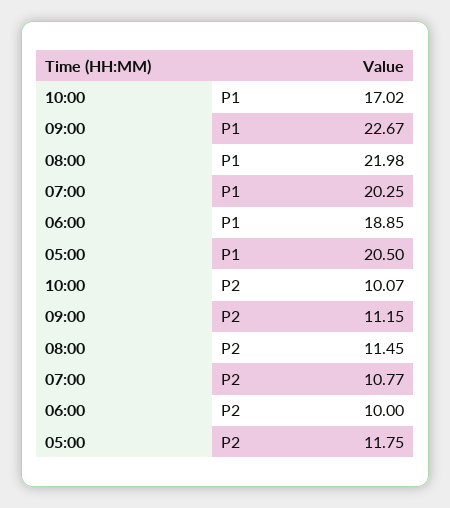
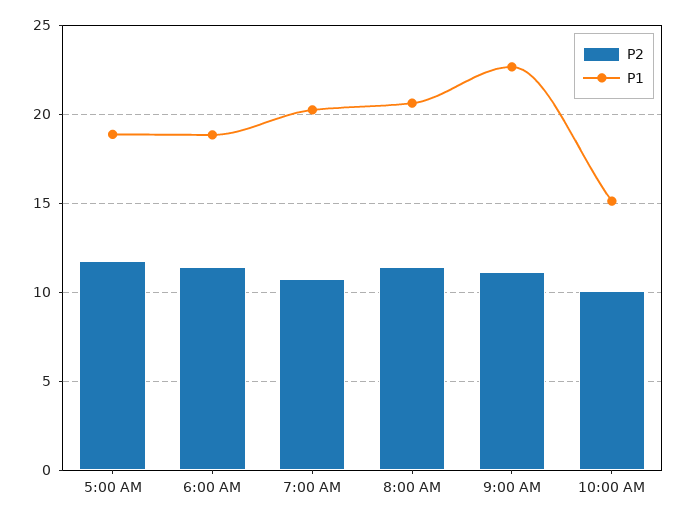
  {
    "P1": {
-     "10:00": 17.02,
+     "10:00": 15,
      "09:00": 22.67,
-     "08:00": 21.98,
+     "08:00": 20.5,
      "07:00": 20.25,
      "06:00": 18.85,
-     "05:00": 20.5
+     "05:00": 19
    },
    "P2": {
      "10:00": 10.07,
      "09:00": 11.15,
      "08:00": 11.45,
      "07:00": 10.77,
-     "06:00": 10,
+     "06:00": 11.5,
      "05:00": 11.75
    }
  }

